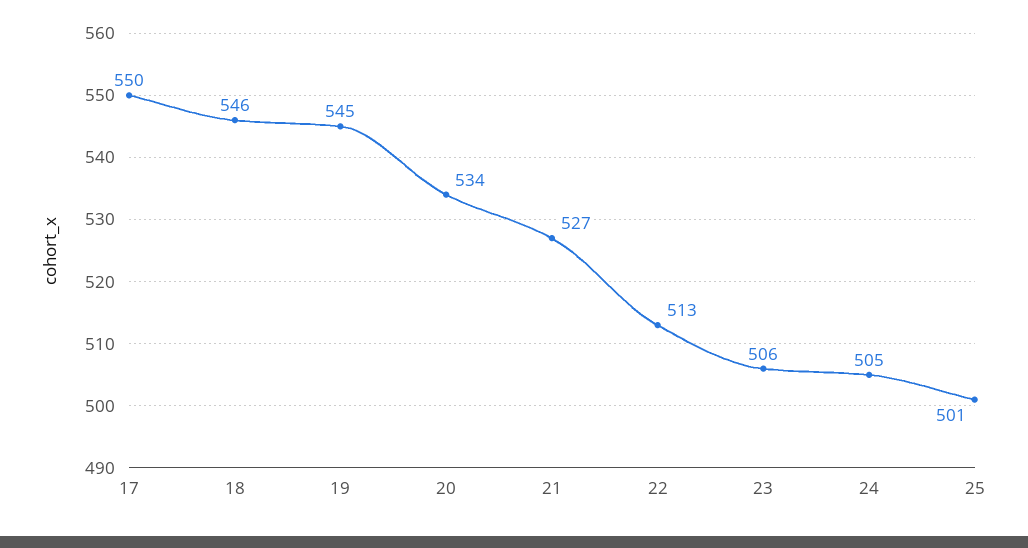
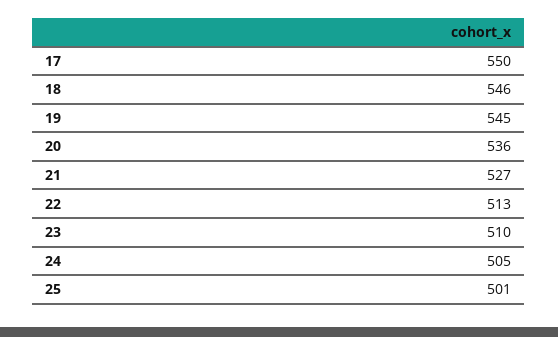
  {
    "17": 550,
    "18": 546,
    "19": 545,
-   "20": 534,
+   "20": 536,
    "21": 527,
    "22": 513,
-   "23": 506,
+   "23": 510,
    "24": 505,
    "25": 501
  }

